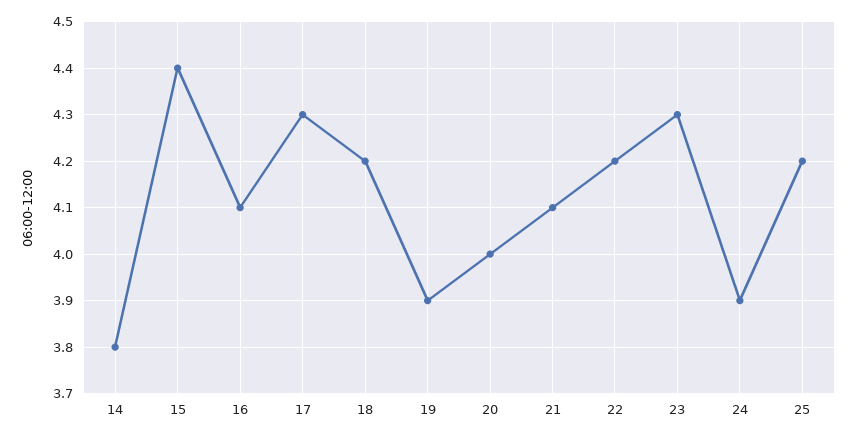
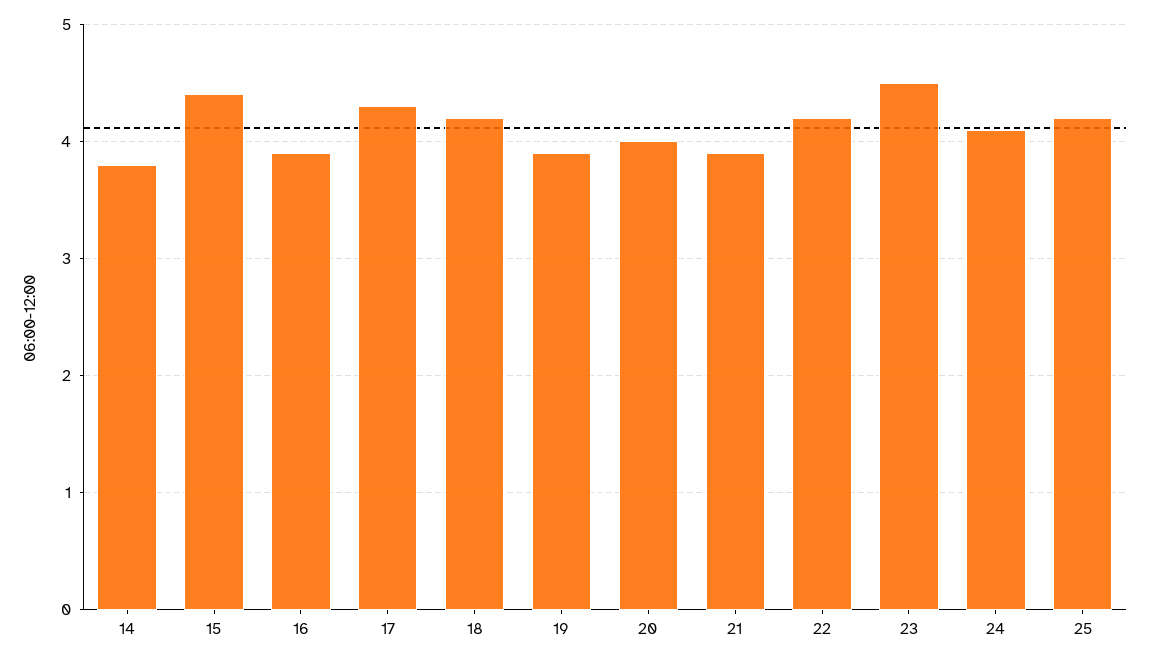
  {
    "14": 3.8,
    "15": 4.4,
-   "16": 4.1,
+   "16": 3.9,
    "17": 4.3,
    "18": 4.2,
    "19": 3.9,
    "20": 4,
-   "21": 4.1,
+   "21": 3.9,
    "22": 4.2,
-   "23": 4.3,
+   "23": 4.5,
-   "24": 3.9,
+   "24": 4.1,
    "25": 4.2
  }

